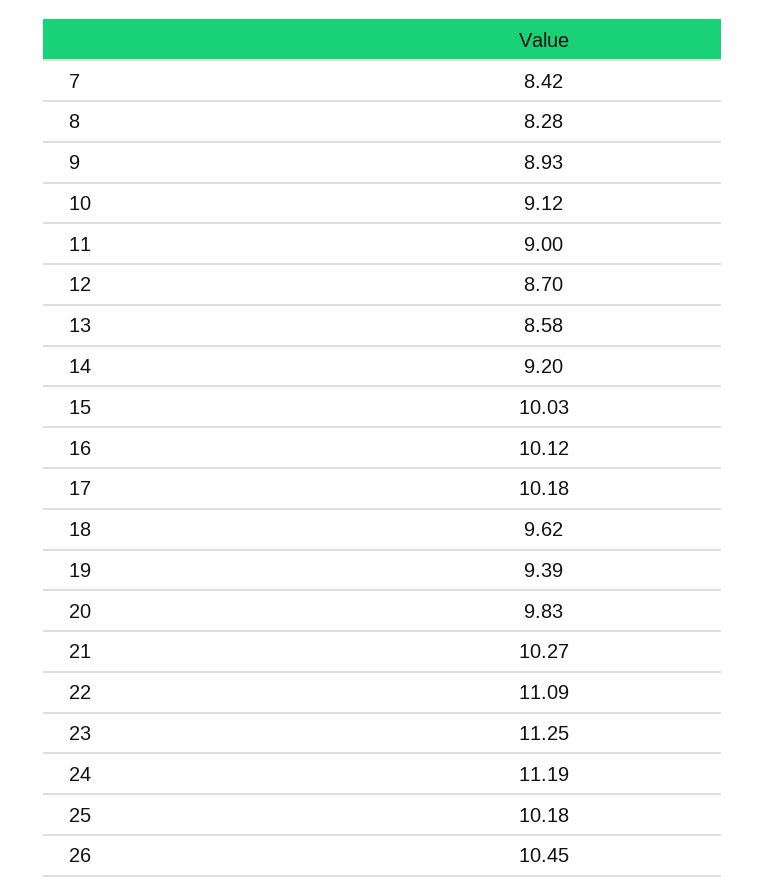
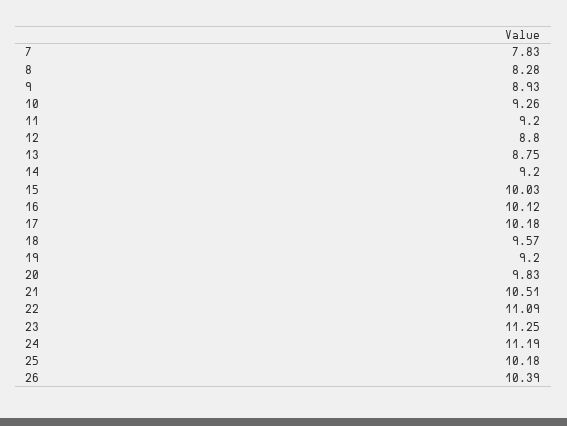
  {
-   "7": 8.42,
+   "7": 7.83,
    "8": 8.28,
    "9": 8.93,
-   "10": 9.12,
+   "10": 9.26,
-   "11": 9,
+   "11": 9.2,
-   "12": 8.7,
+   "12": 8.8,
-   "13": 8.58,
+   "13": 8.75,
    "14": 9.2,
    "15": 10.03,
    "16": 10.12,
    "17": 10.18,
-   "18": 9.62,
+   "18": 9.57,
-   "19": 9.39,
+   "19": 9.2,
    "20": 9.83,
-   "21": 10.27,
+   "21": 10.51,
    "22": 11.09,
    "23": 11.25,
    "24": 11.19,
    "25": 10.18,
-   "26": 10.45
+   "26": 10.39
  }

